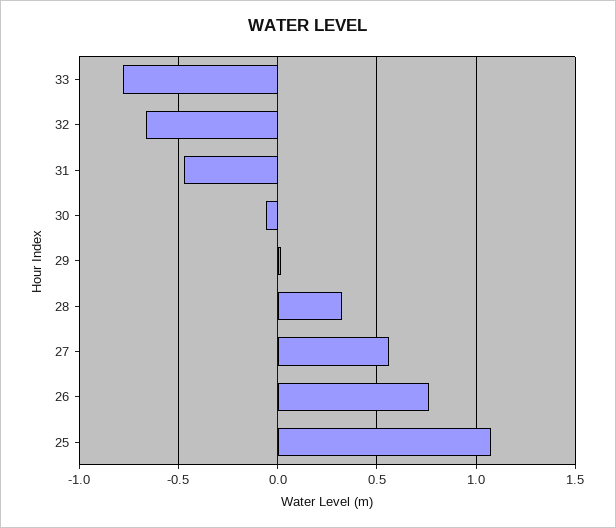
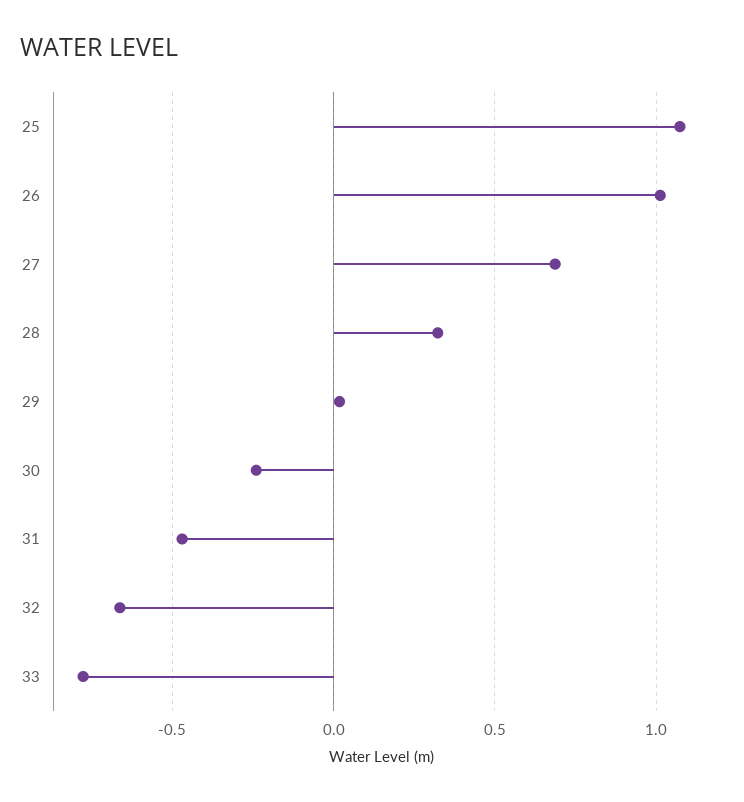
  {
    "33": -0.8,
    "32": -0.65,
    "31": -0.45,
-   "30": -0.05,
+   "30": -0.25,
    "29": 0,
    "28": 0.3,
-   "27": 0.55,
+   "27": 0.7,
-   "26": 0.75,
+   "26": 1,
    "25": 1.05
  }

